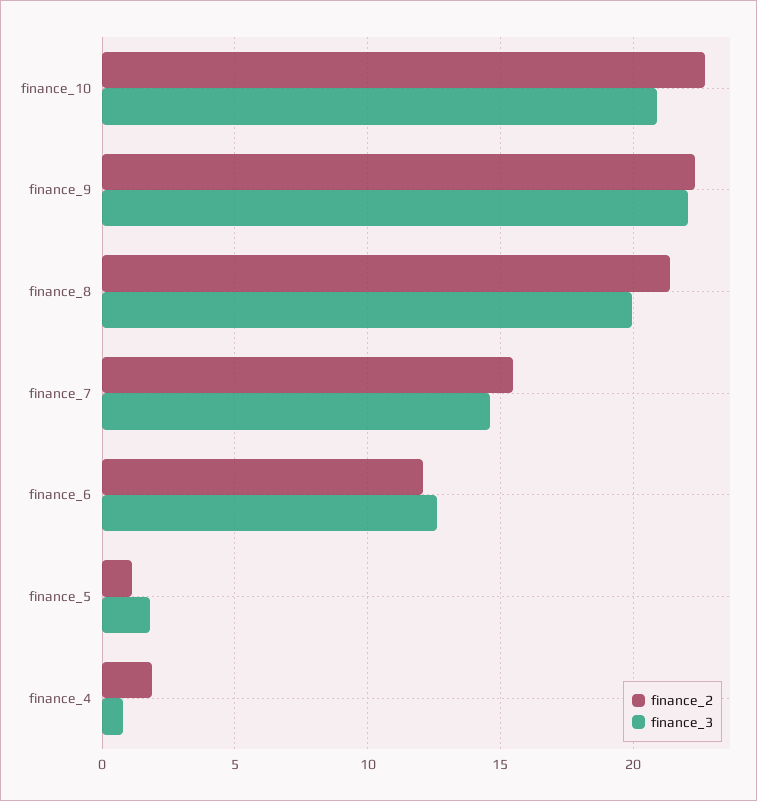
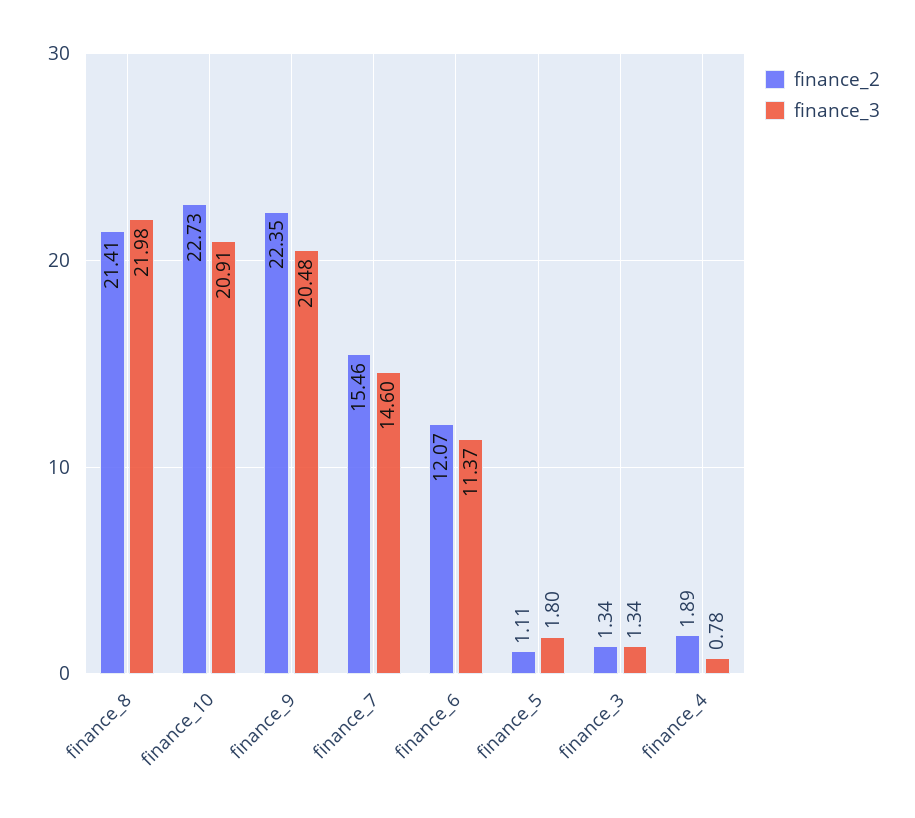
  {
    "finance_2": {
      "finance_10": 22.73,
      "finance_9": 22.35,
      "finance_8": 21.41,
      "finance_7": 15.46,
      "finance_6": 12.07,
      "finance_5": 1.11,
-     "finance_4": 1.89
+     "finance_4": 1.89,
+     "finance_3": 1.34
    },
    "finance_3": {
      "finance_10": 20.91,
-     "finance_9": 22,
+     "finance_9": 20.48,
-     "finance_8": 20,
+     "finance_8": 21.98,
      "finance_7": 14.6,
-     "finance_6": 12.5,
+     "finance_6": 11.37,
      "finance_5": 1.8,
-     "finance_4": 0.78
+     "finance_4": 0.78,
+     "finance_3": 1.34
    }
  }

